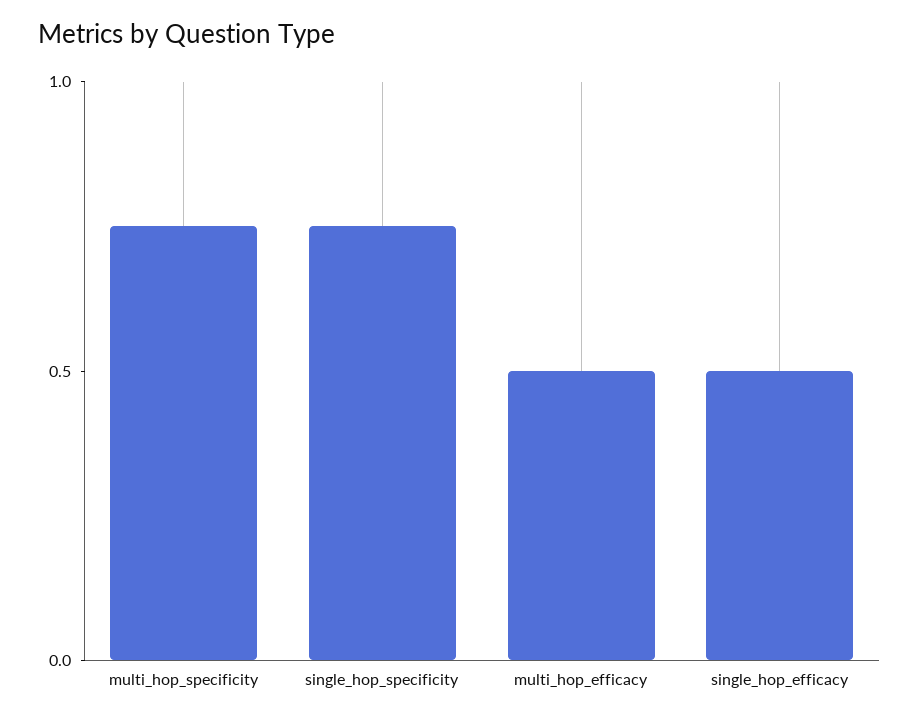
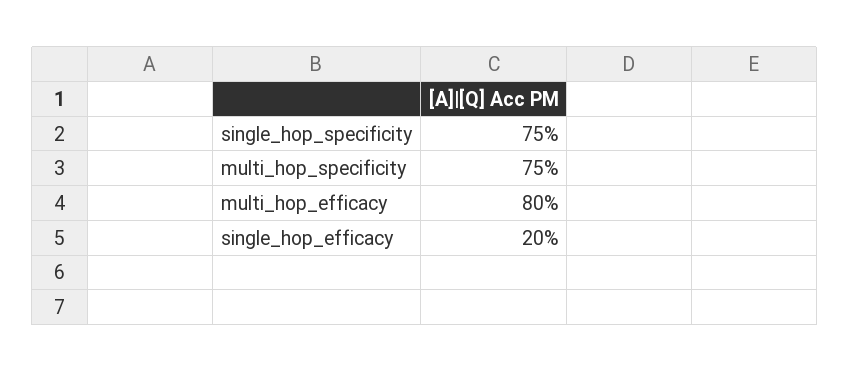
  {
    "multi_hop_specificity": 0.75,
    "single_hop_specificity": 0.75,
-   "multi_hop_efficacy": 0.5,
+   "multi_hop_efficacy": 0.8,
-   "single_hop_efficacy": 0.5
+   "single_hop_efficacy": 0.2
  }

